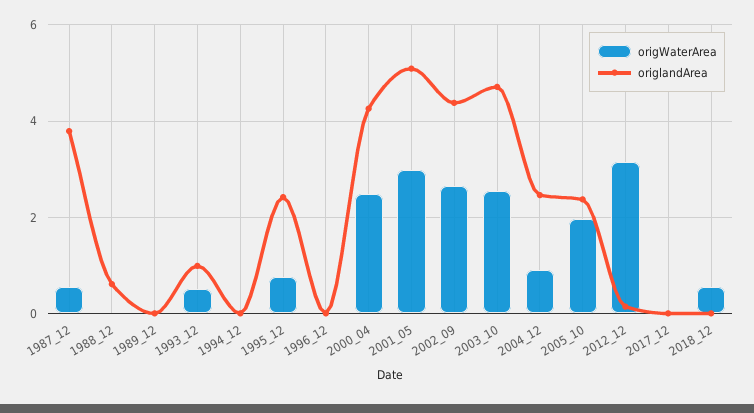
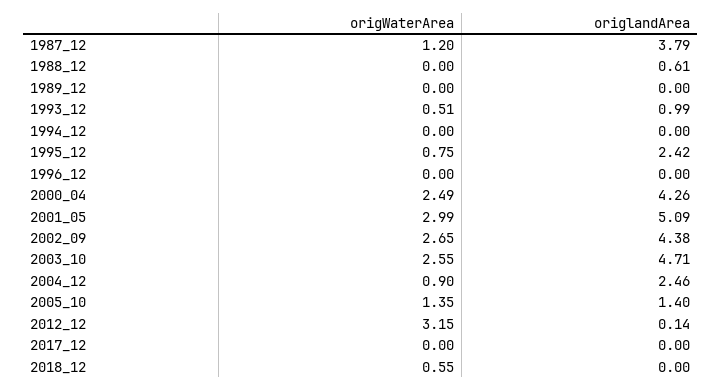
  {
    "origWaterArea": {
-     "1987_12": 0.6,
+     "1987_12": 1.2,
      "1988_12": 0,
      "1989_12": 0,
      "1993_12": 0.51,
      "1994_12": 0,
      "1995_12": 0.75,
      "1996_12": 0,
      "2000_04": 2.49,
      "2001_05": 2.99,
      "2002_09": 2.65,
      "2003_10": 2.55,
      "2004_12": 0.9,
-     "2005_10": 2,
+     "2005_10": 1.35,
      "2012_12": 3.15,
      "2017_12": 0,
      "2018_12": 0.55
    },
    "origlandArea": {
      "1987_12": 3.79,
      "1988_12": 0.61,
      "1989_12": 0,
      "1993_12": 0.99,
      "1994_12": 0,
      "1995_12": 2.42,
      "1996_12": 0,
      "2000_04": 4.26,
      "2001_05": 5.09,
      "2002_09": 4.38,
      "2003_10": 4.71,
      "2004_12": 2.46,
-     "2005_10": 2.4,
+     "2005_10": 1.4,
      "2012_12": 0.14,
      "2017_12": 0,
      "2018_12": 0
    }
  }

